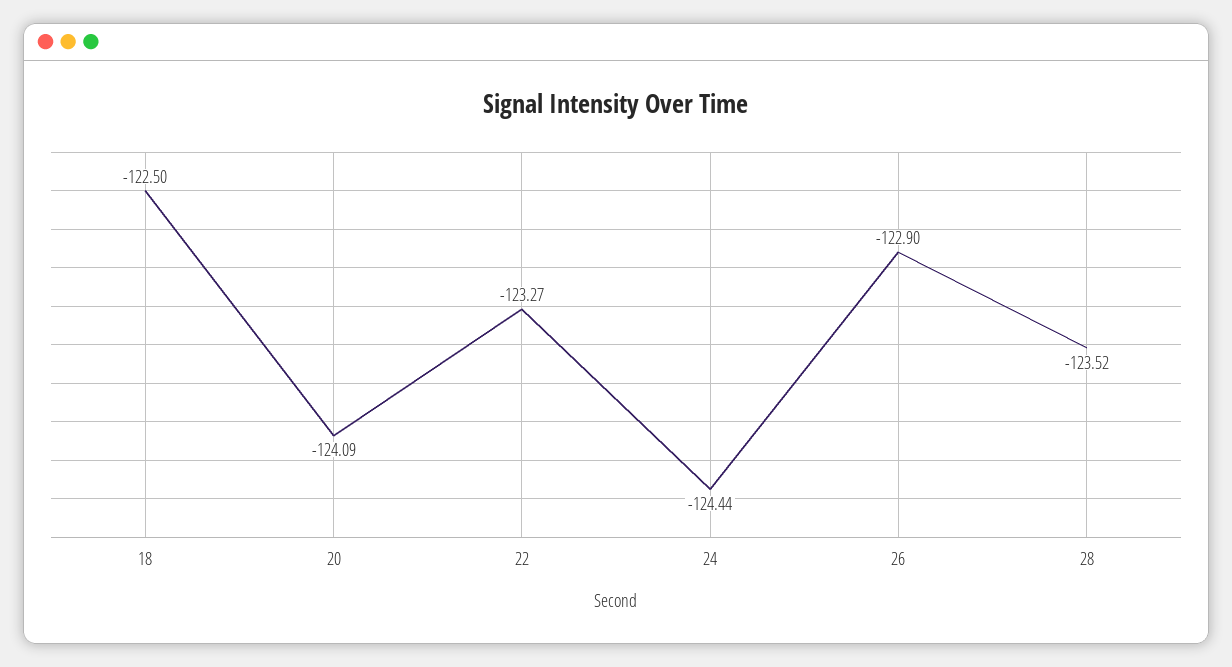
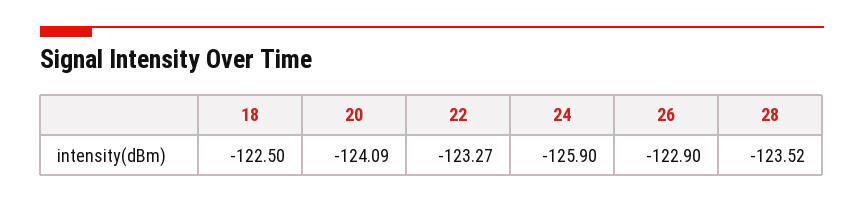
  {
    "18": -122.5,
    "20": -124.09,
    "22": -123.27,
-   "24": -124.44,
+   "24": -125.9,
    "26": -122.9,
    "28": -123.52
  }

